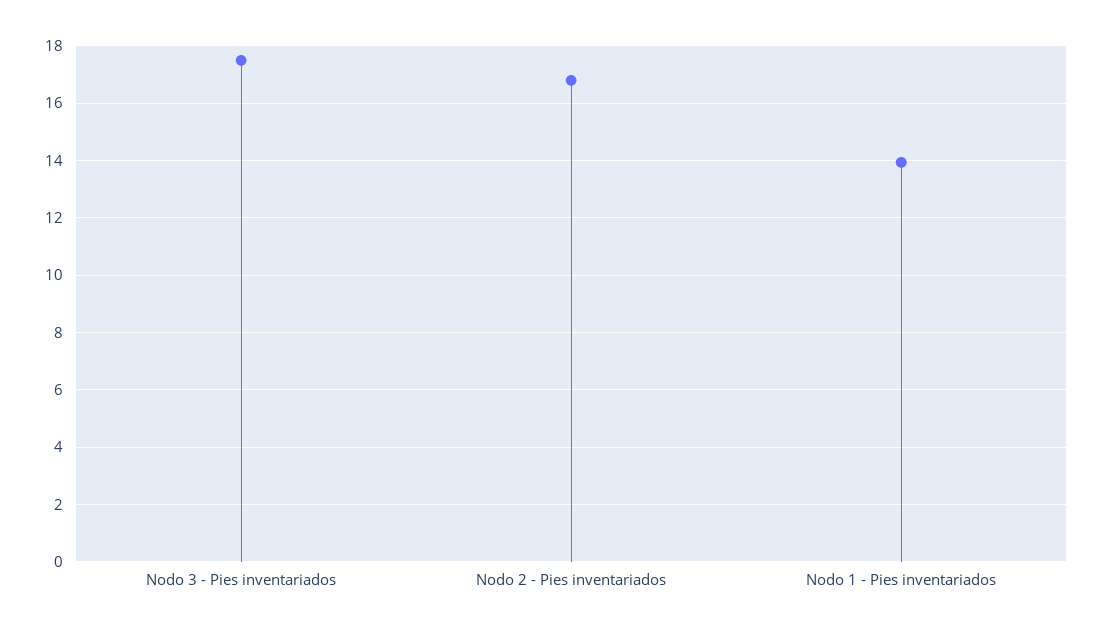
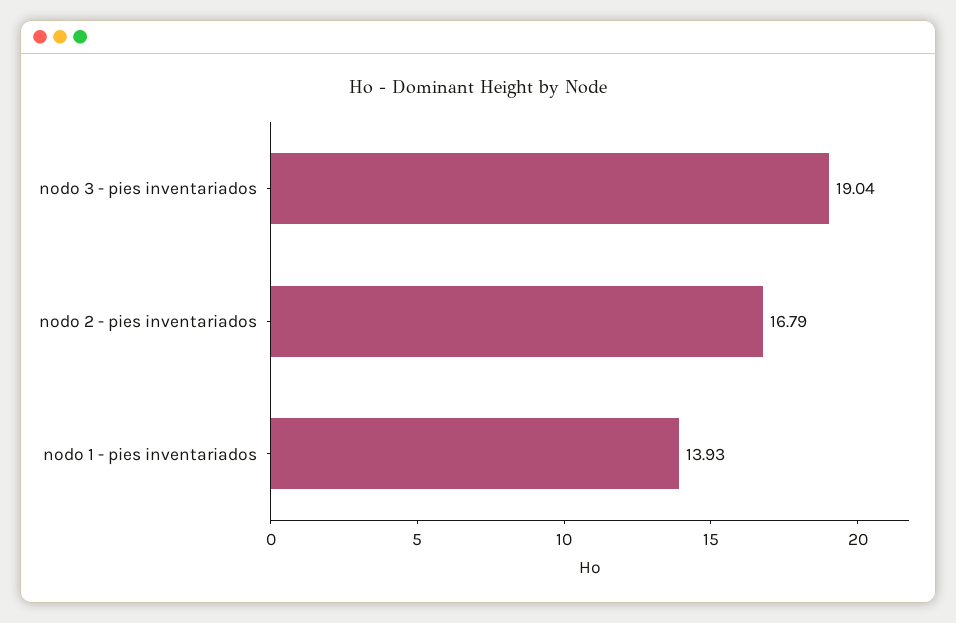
  {
-   "Nodo 3 - Pies inventariados": 17.5,
+   "Nodo 3 - Pies inventariados": 19.04,
    "Nodo 2 - Pies inventariados": 16.79,
    "Nodo 1 - Pies inventariados": 13.93
  }

